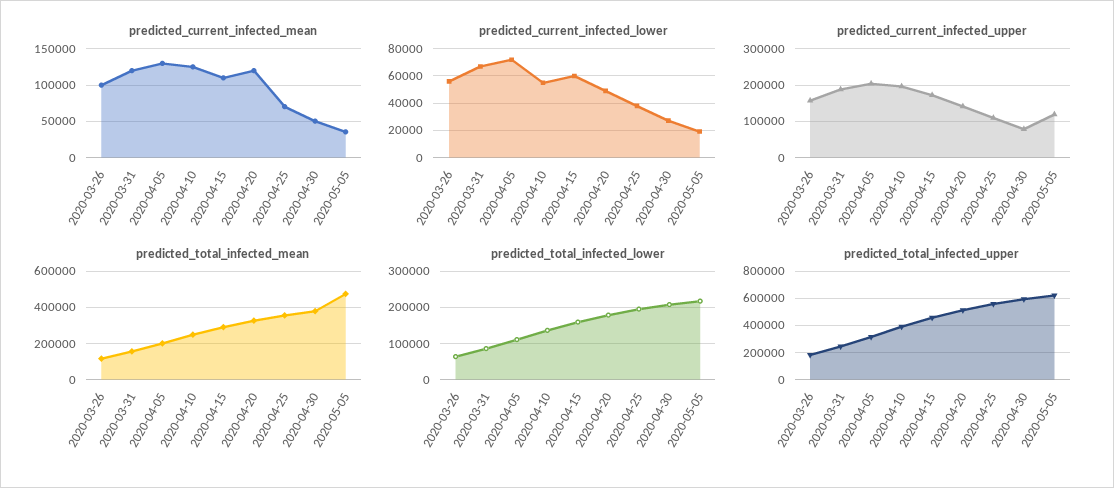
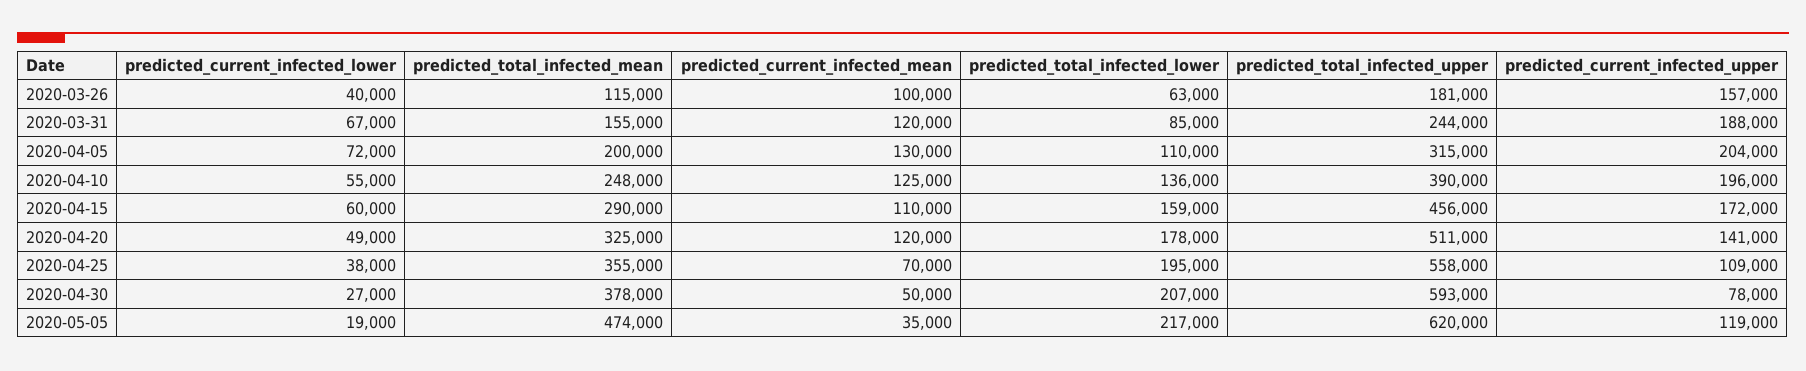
  {
    "predicted_current_infected_mean": {
      "2020-03-26": 100000,
      "2020-03-31": 120000,
      "2020-04-05": 130000,
      "2020-04-10": 125000,
      "2020-04-15": 110000,
      "2020-04-20": 120000,
      "2020-04-25": 70000,
      "2020-04-30": 50000,
      "2020-05-05": 35000
    },
    "predicted_current_infected_lower": {
-     "2020-03-26": 55000,
+     "2020-03-26": 40000,
      "2020-03-31": 67000,
      "2020-04-05": 72000,
      "2020-04-10": 55000,
      "2020-04-15": 60000,
      "2020-04-20": 49000,
      "2020-04-25": 38000,
      "2020-04-30": 27000,
      "2020-05-05": 19000
    },
    "predicted_current_infected_upper": {
      "2020-03-26": 157000,
      "2020-03-31": 188000,
      "2020-04-05": 204000,
      "2020-04-10": 196000,
      "2020-04-15": 172000,
      "2020-04-20": 141000,
      "2020-04-25": 109000,
      "2020-04-30": 78000,
      "2020-05-05": 119000
    },
    "predicted_total_infected_mean": {
      "2020-03-26": 115000,
      "2020-03-31": 155000,
      "2020-04-05": 200000,
      "2020-04-10": 248000,
      "2020-04-15": 290000,
      "2020-04-20": 325000,
      "2020-04-25": 355000,
      "2020-04-30": 378000,
      "2020-05-05": 474000
    },
    "predicted_total_infected_lower": {
      "2020-03-26": 63000,
      "2020-03-31": 85000,
      "2020-04-05": 110000,
      "2020-04-10": 136000,
      "2020-04-15": 159000,
      "2020-04-20": 178000,
      "2020-04-25": 195000,
      "2020-04-30": 207000,
      "2020-05-05": 217000
    },
    "predicted_total_infected_upper": {
      "2020-03-26": 181000,
      "2020-03-31": 244000,
      "2020-04-05": 315000,
      "2020-04-10": 390000,
      "2020-04-15": 456000,
      "2020-04-20": 511000,
      "2020-04-25": 558000,
      "2020-04-30": 593000,
      "2020-05-05": 620000
    }
  }

